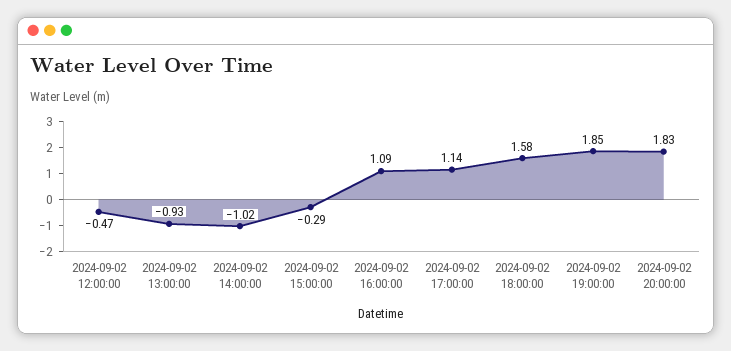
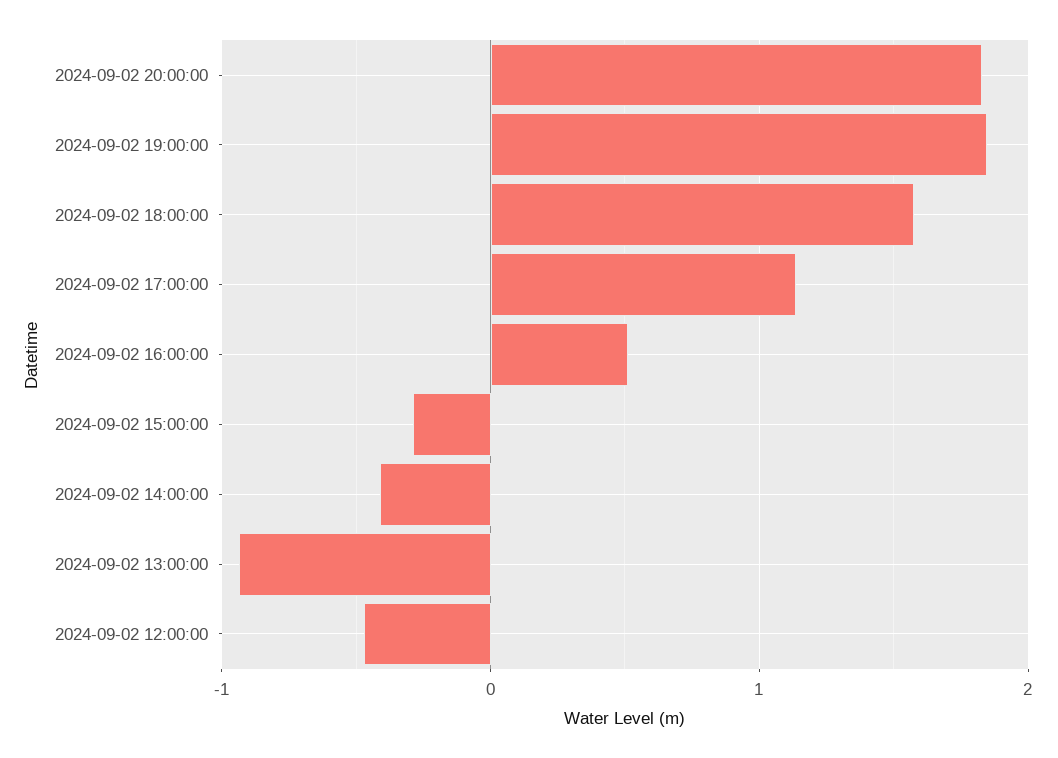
  {
    "2024-09-02 12:00:00": -0.47,
    "2024-09-02 13:00:00": -0.93,
-   "2024-09-02 14:00:00": -1.02,
+   "2024-09-02 14:00:00": -0.4,
    "2024-09-02 15:00:00": -0.29,
-   "2024-09-02 16:00:00": 1.09,
+   "2024-09-02 16:00:00": 0.5,
    "2024-09-02 17:00:00": 1.14,
    "2024-09-02 18:00:00": 1.58,
    "2024-09-02 19:00:00": 1.85,
    "2024-09-02 20:00:00": 1.83
  }

